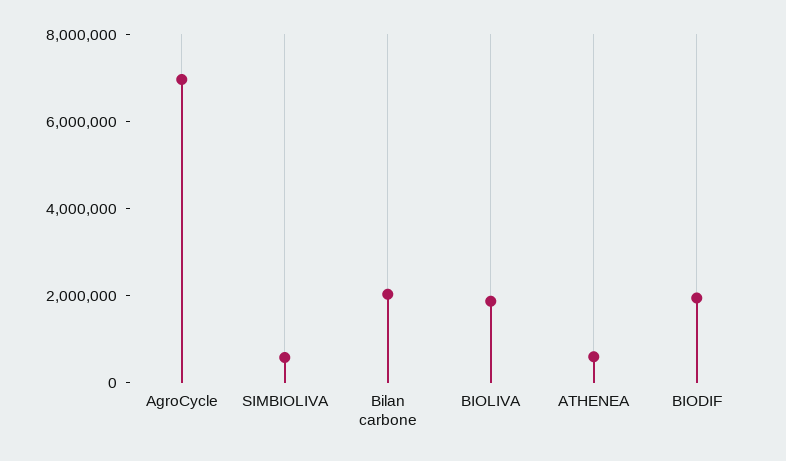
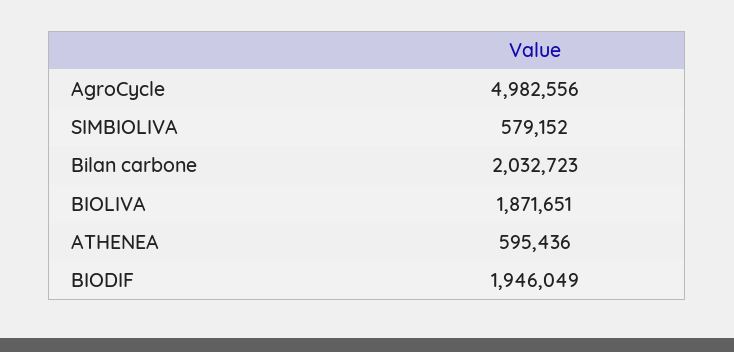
  {
-   "AgroCycle": 7000000,
+   "AgroCycle": 4982556,
    "SIMBIOLIVA": 579152,
    "Bilan carbone": 2032723,
    "BIOLIVA": 1871651,
    "ATHENEA": 595436,
    "BIODIF": 1946049
  }

